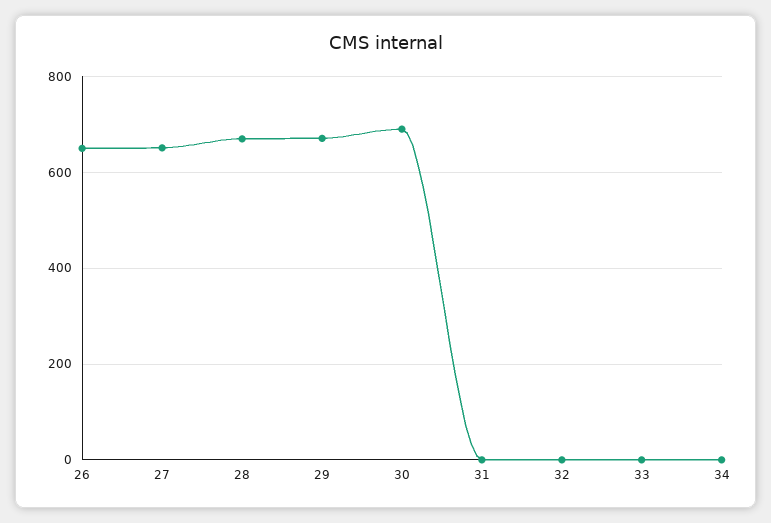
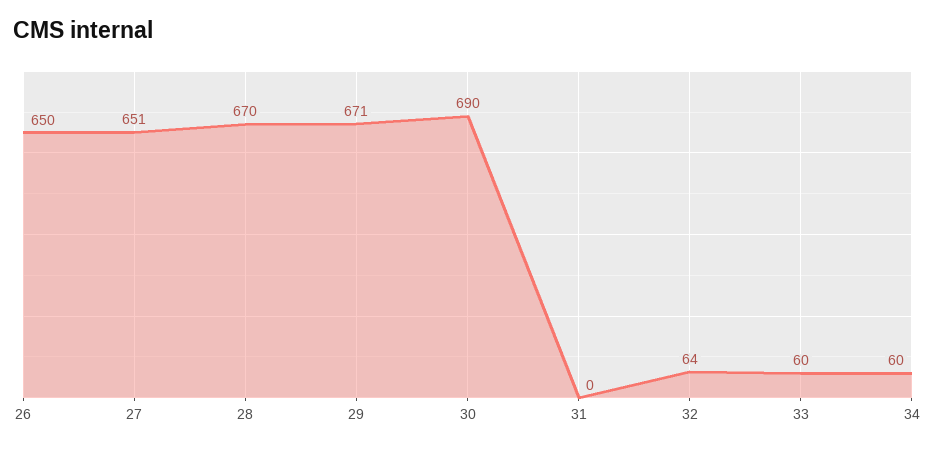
  {
    "26": 650,
    "27": 651,
    "28": 670,
    "29": 671,
    "30": 690,
    "31": 0,
-   "32": 0,
+   "32": 64,
-   "33": 0,
+   "33": 60,
-   "34": 0
+   "34": 60
  }

